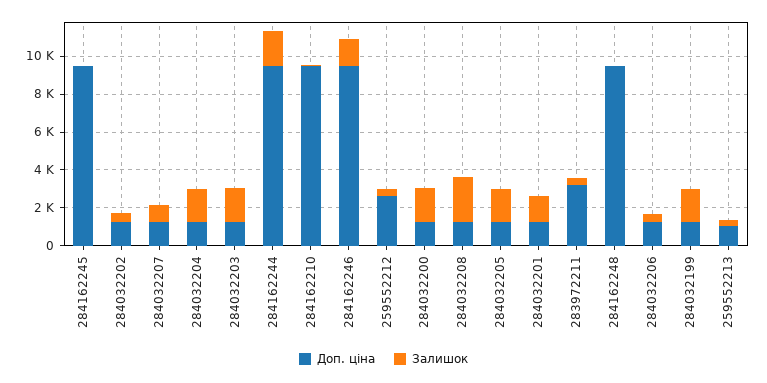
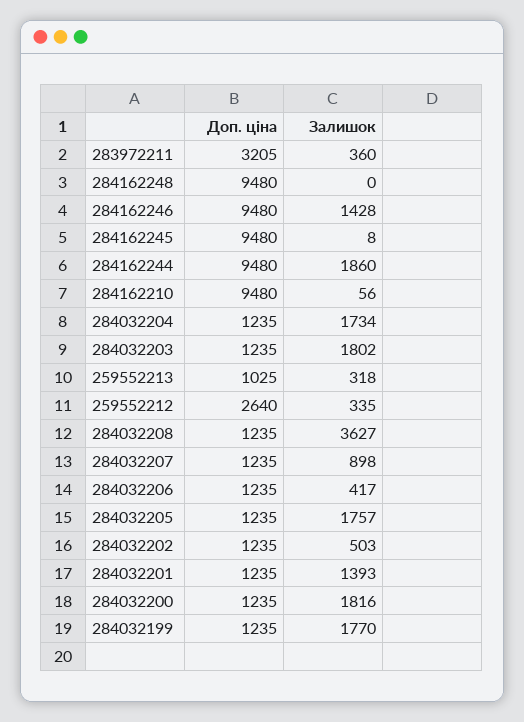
  {
    "Доп. ціна": {
      "284162245": 9480,
      "284032202": 1235,
      "284032207": 1235,
      "284032204": 1235,
      "284032203": 1235,
      "284162244": 9480,
      "284162210": 9480,
      "284162246": 9480,
      "259552212": 2640,
      "284032200": 1235,
      "284032208": 1235,
      "284032205": 1235,
      "284032201": 1235,
      "283972211": 3205,
      "284162248": 9480,
      "284032206": 1235,
      "284032199": 1235,
      "259552213": 1025
    },
    "Залишок": {
      "284162245": 8,
      "284032202": 503,
      "284032207": 898,
      "284032204": 1734,
      "284032203": 1802,
      "284162244": 1860,
      "284162210": 56,
      "284162246": 1428,
      "259552212": 335,
      "284032200": 1816,
-     "284032208": 2500,
+     "284032208": 3627,
      "284032205": 1757,
      "284032201": 1393,
      "283972211": 360,
      "284162248": 0,
      "284032206": 417,
      "284032199": 1770,
      "259552213": 318
    }
  }

